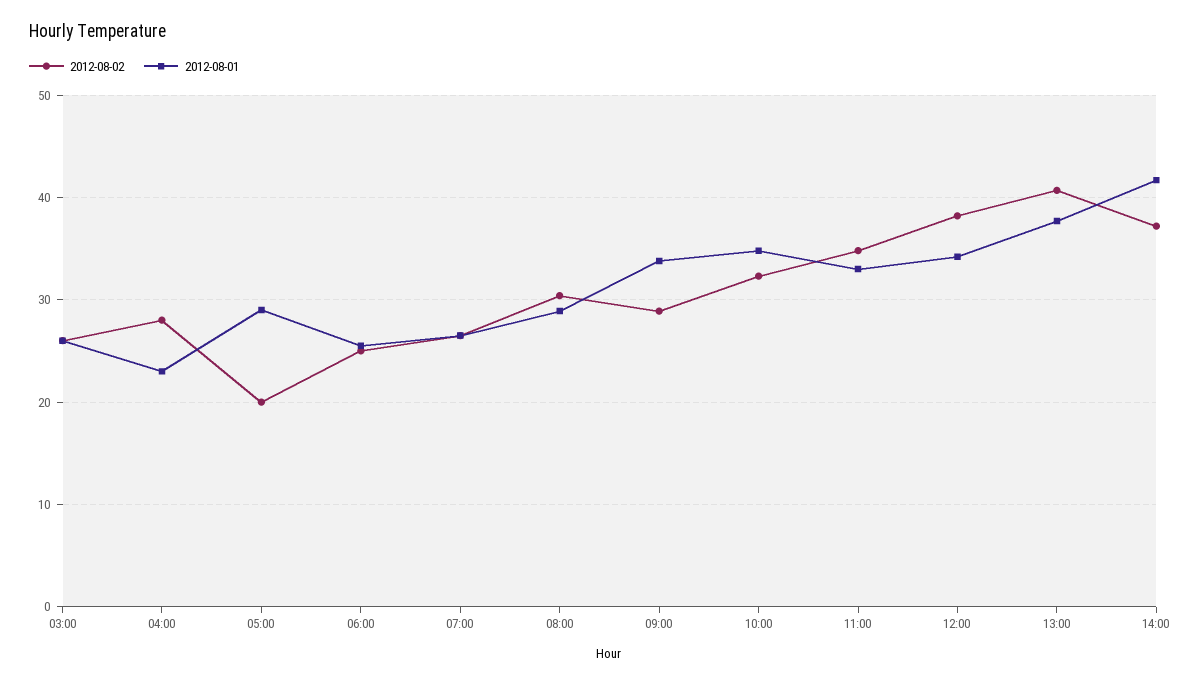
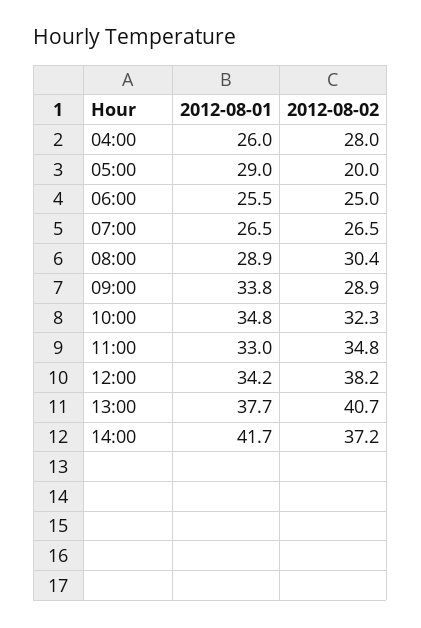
  {
    "2012-08-02": {
-     "03:00": 26,
      "04:00": 28,
      "05:00": 20,
      "06:00": 25,
      "07:00": 26.5,
      "08:00": 30.4,
      "09:00": 28.9,
      "10:00": 32.3,
      "11:00": 34.8,
      "12:00": 38.2,
      "13:00": 40.7,
      "14:00": 37.2
    },
    "2012-08-01": {
-     "03:00": 26,
-     "04:00": 23,
+     "04:00": 26,
      "05:00": 29,
      "06:00": 25.5,
      "07:00": 26.5,
      "08:00": 28.9,
      "09:00": 33.8,
      "10:00": 34.8,
      "11:00": 33,
      "12:00": 34.2,
      "13:00": 37.7,
      "14:00": 41.7
    }
  }

